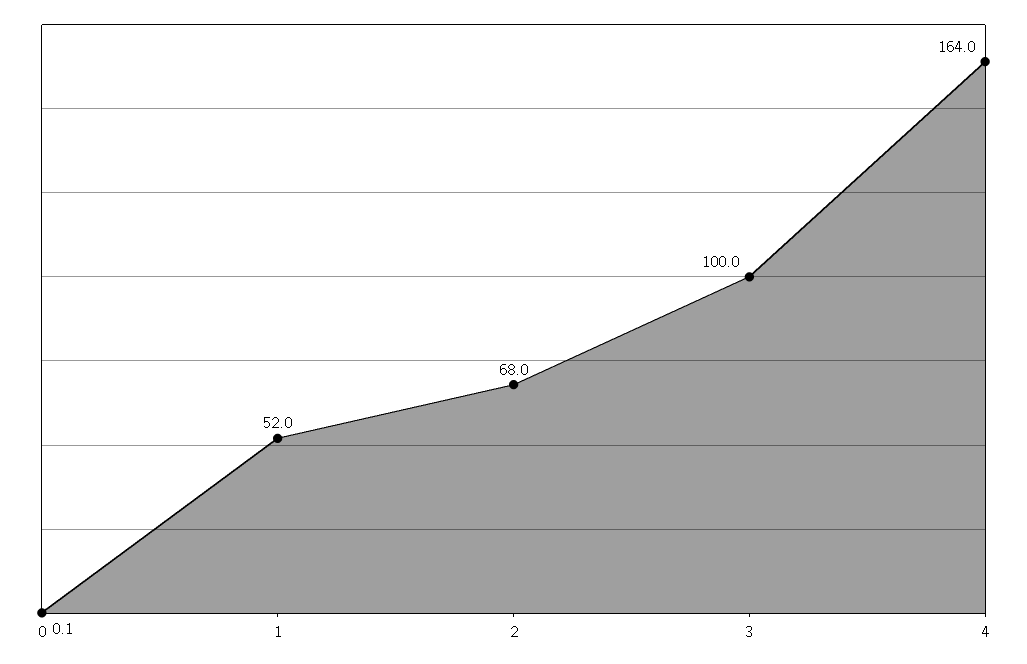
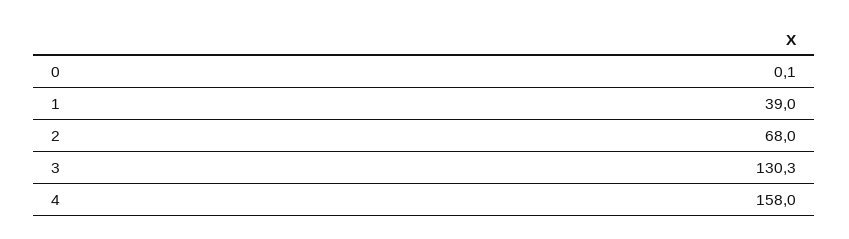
  {
    "0": 0.1,
-   "1": 52,
+   "1": 39,
    "2": 68,
-   "3": 100,
+   "3": 130.3,
-   "4": 164
+   "4": 158
  }

